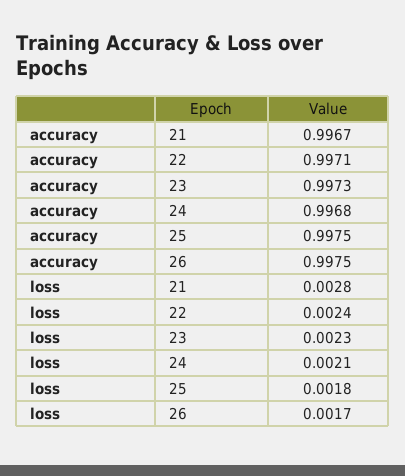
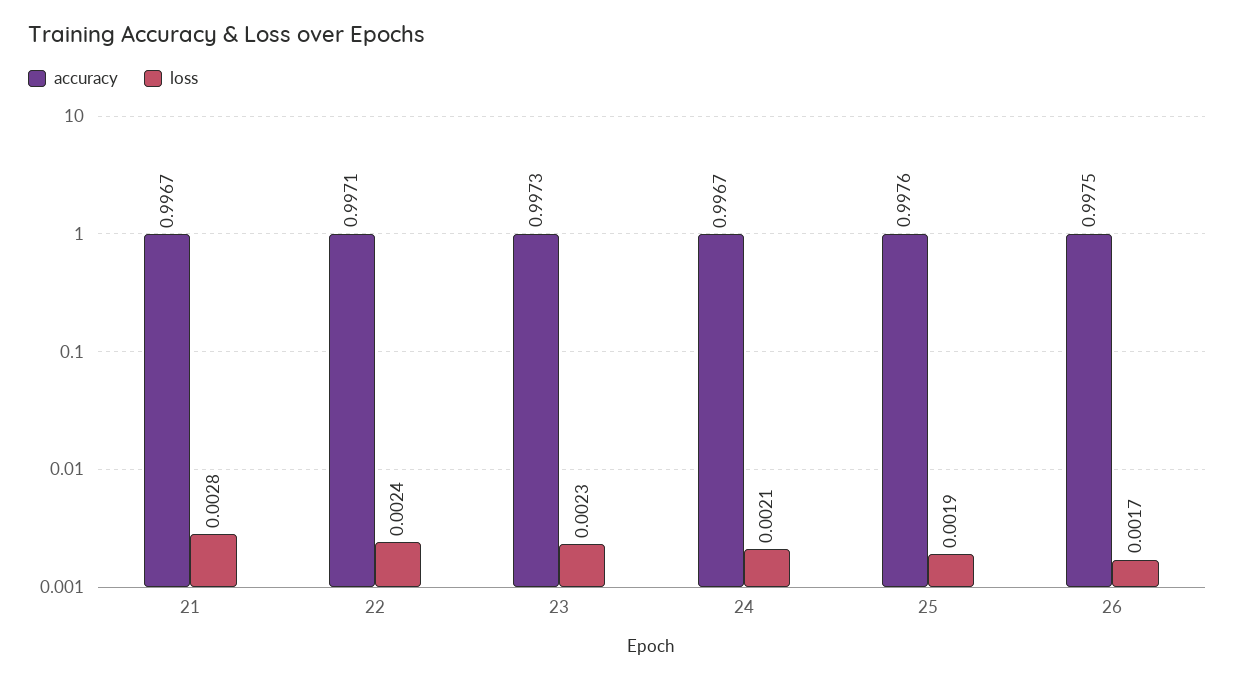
  {
    "accuracy": {
      "21": 0.9967,
      "22": 0.9971,
      "23": 0.9973,
-     "24": 0.9968,
+     "24": 0.9967,
-     "25": 0.9975,
+     "25": 0.9976,
      "26": 0.9975
    },
    "loss": {
      "21": 0.0028,
      "22": 0.0024,
      "23": 0.0023,
      "24": 0.0021,
-     "25": 0.0018,
+     "25": 0.0019,
      "26": 0.0017
    }
  }

